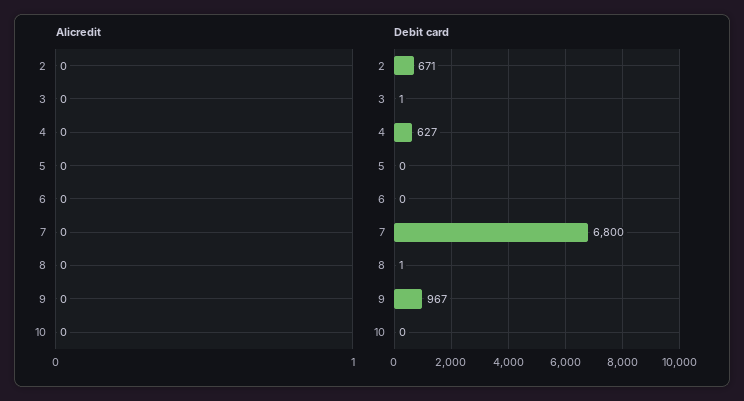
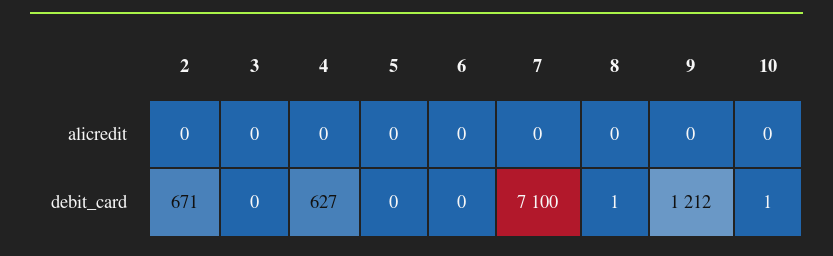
  {
    "Alicredit": {
      "2": 0,
      "3": 0,
      "4": 0,
      "5": 0,
      "6": 0,
      "7": 0,
      "8": 0,
      "9": 0,
      "10": 0
    },
    "Debit card": {
      "2": 671,
-     "3": 1,
+     "3": 0,
      "4": 627,
      "5": 0,
      "6": 0,
-     "7": 6800,
+     "7": 7100,
      "8": 1,
-     "9": 967,
+     "9": 1212,
-     "10": 0
+     "10": 1
    }
  }

